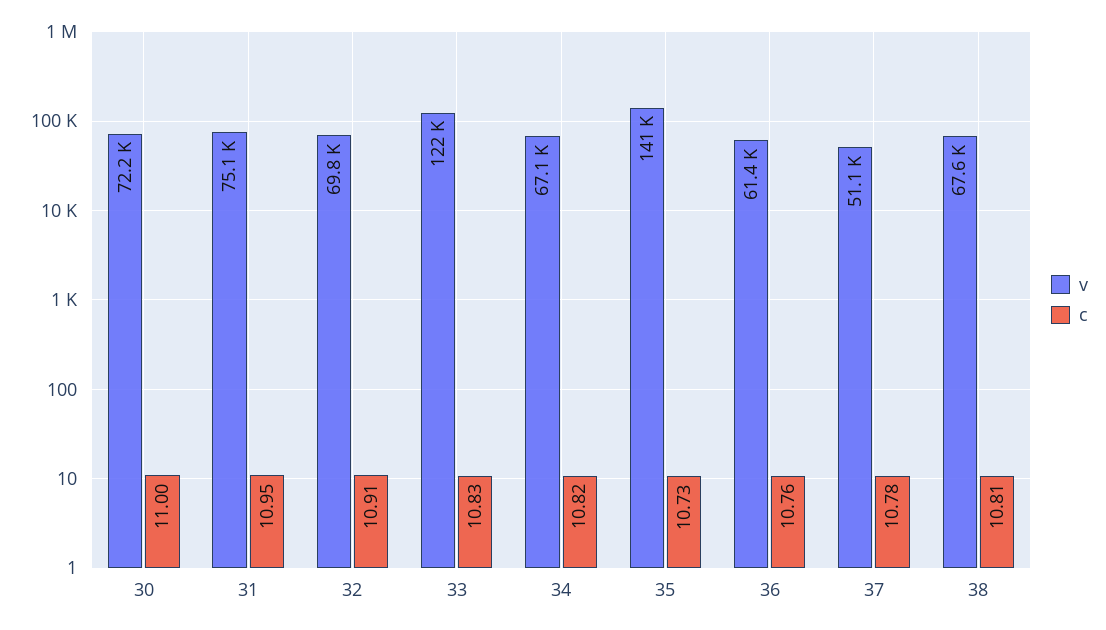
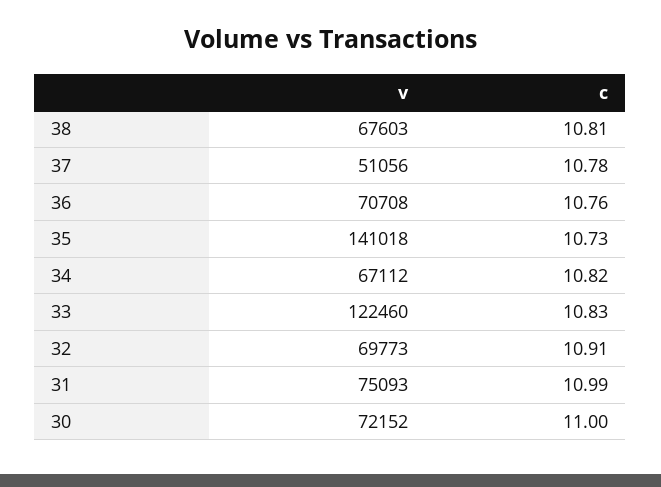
  {
    "v": {
      "30": 72152,
      "31": 75093,
      "32": 69773,
      "33": 122460,
      "34": 67112,
      "35": 141018,
-     "36": 61400,
+     "36": 70708,
      "37": 51056,
      "38": 67603
    },
    "c": {
      "30": 11,
-     "31": 10.95,
+     "31": 10.99,
      "32": 10.91,
      "33": 10.83,
      "34": 10.82,
      "35": 10.73,
      "36": 10.76,
      "37": 10.78,
      "38": 10.81
    }
  }

